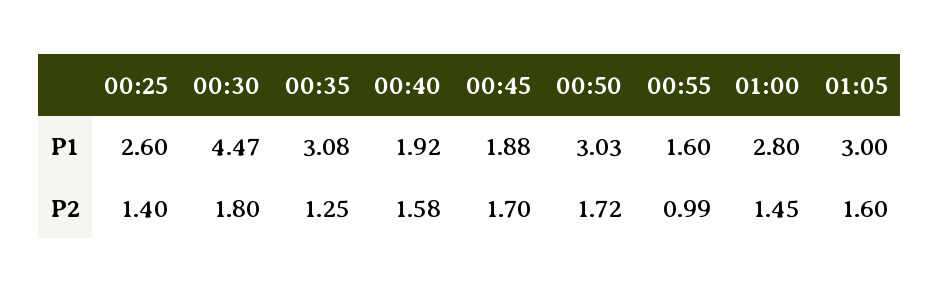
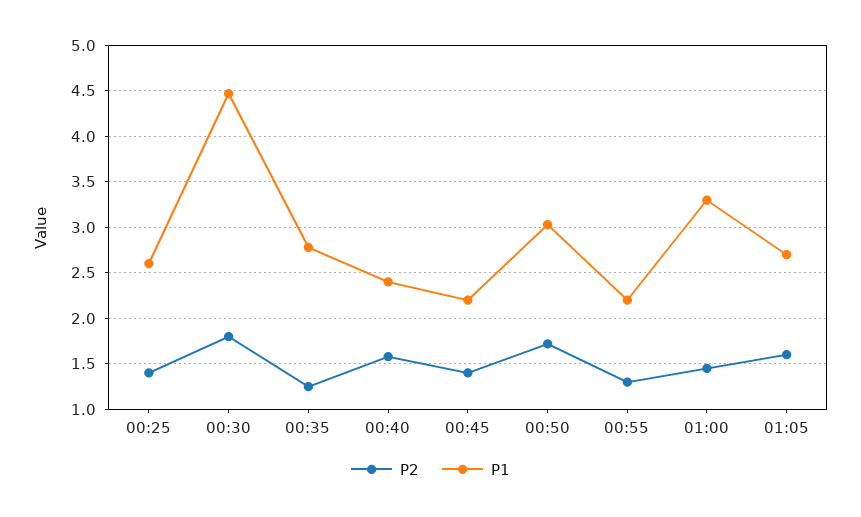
  {
    "P1": {
      "00:25": 2.6,
      "00:30": 4.47,
-     "00:35": 3.08,
+     "00:35": 2.8,
-     "00:40": 1.92,
+     "00:40": 2.4,
-     "00:45": 1.88,
+     "00:45": 2.2,
      "00:50": 3.03,
-     "00:55": 1.6,
+     "00:55": 2.2,
-     "01:00": 2.8,
+     "01:00": 3.3,
-     "01:05": 3
+     "01:05": 2.7
    },
    "P2": {
      "00:25": 1.4,
      "00:30": 1.8,
      "00:35": 1.25,
      "00:40": 1.58,
-     "00:45": 1.7,
+     "00:45": 1.4,
      "00:50": 1.72,
-     "00:55": 0.99,
+     "00:55": 1.3,
      "01:00": 1.45,
      "01:05": 1.6
    }
  }

